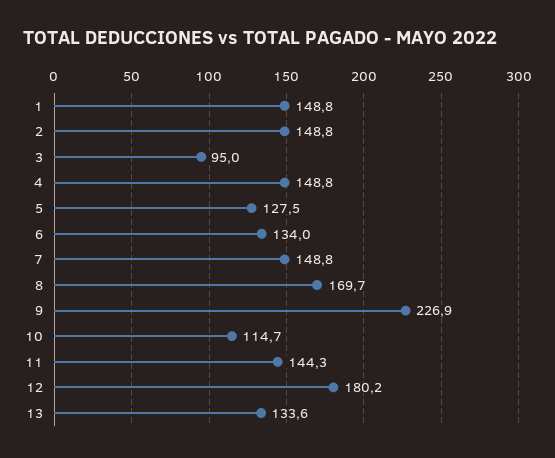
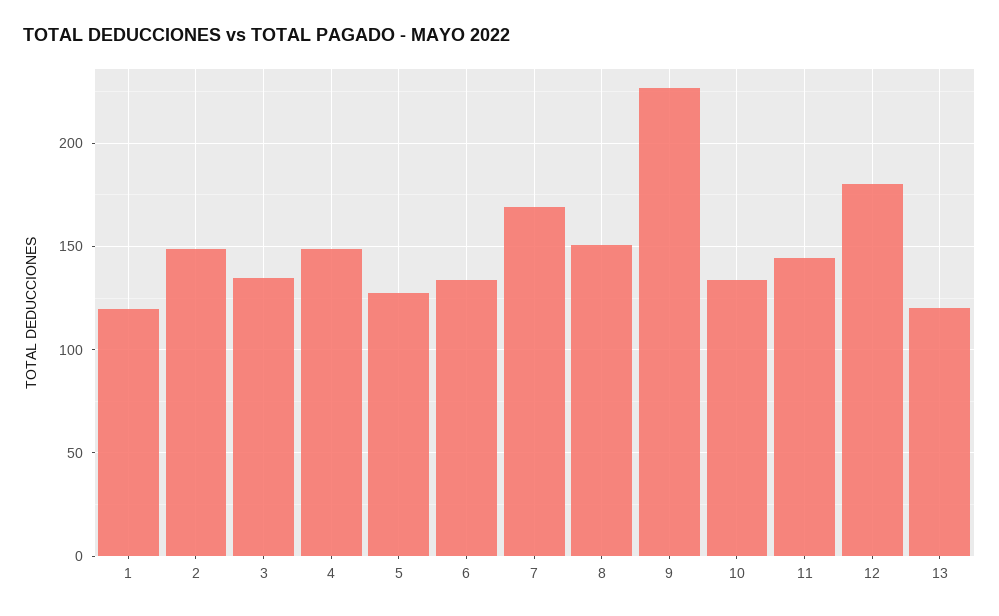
  {
-   "1": 148.8,
+   "1": 120,
    "2": 148.8,
-   "3": 95,
+   "3": 135,
    "4": 148.8,
    "5": 127.5,
    "6": 134,
-   "7": 148.8,
+   "7": 170,
-   "8": 169.7,
+   "8": 150,
    "9": 226.9,
-   "10": 114.7,
+   "10": 135,
    "11": 144.3,
    "12": 180.2,
-   "13": 133.6
+   "13": 120
  }

